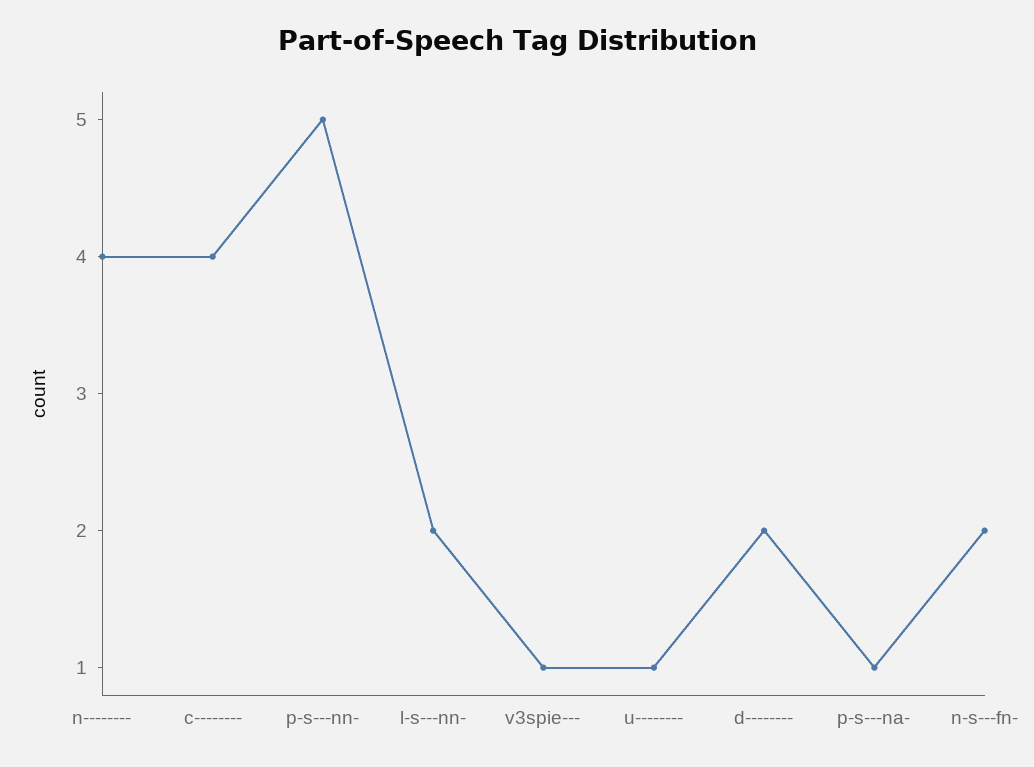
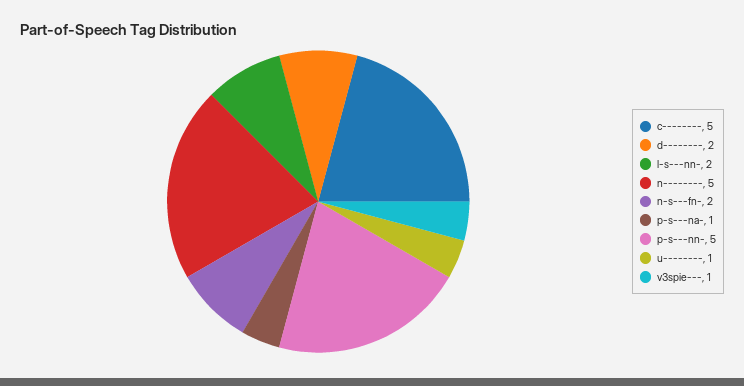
  {
-   "n--------": 4,
+   "n--------": 5,
-   "c--------": 4,
+   "c--------": 5,
    "p-s---nn-": 5,
    "l-s---nn-": 2,
    "v3spie---": 1,
    "u--------": 1,
    "d--------": 2,
    "p-s---na-": 1,
    "n-s---fn-": 2
  }

